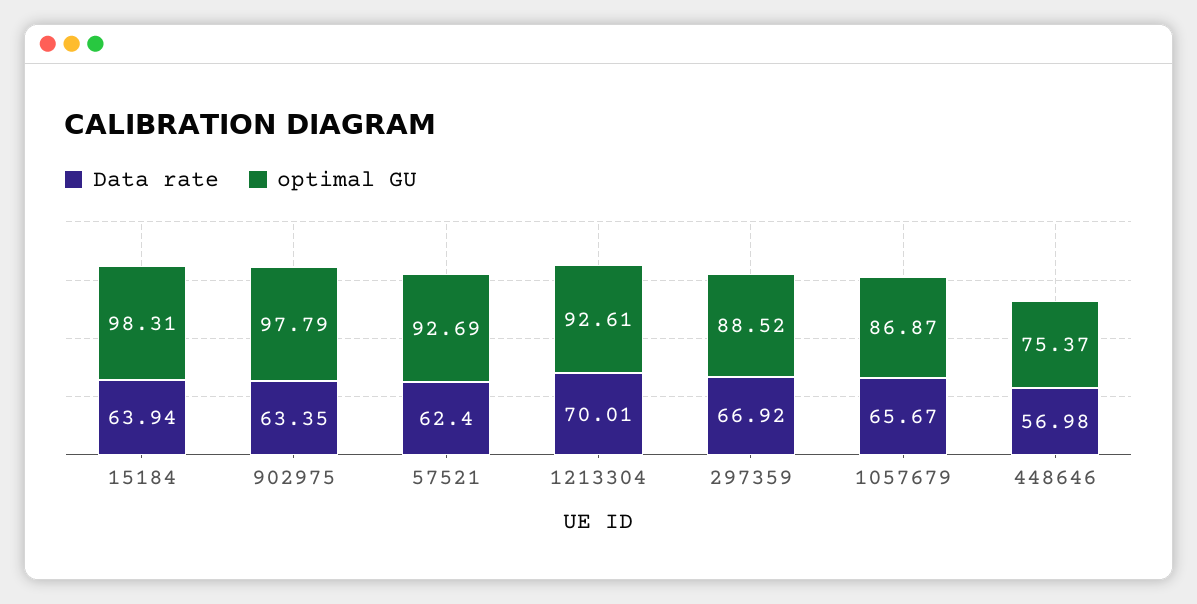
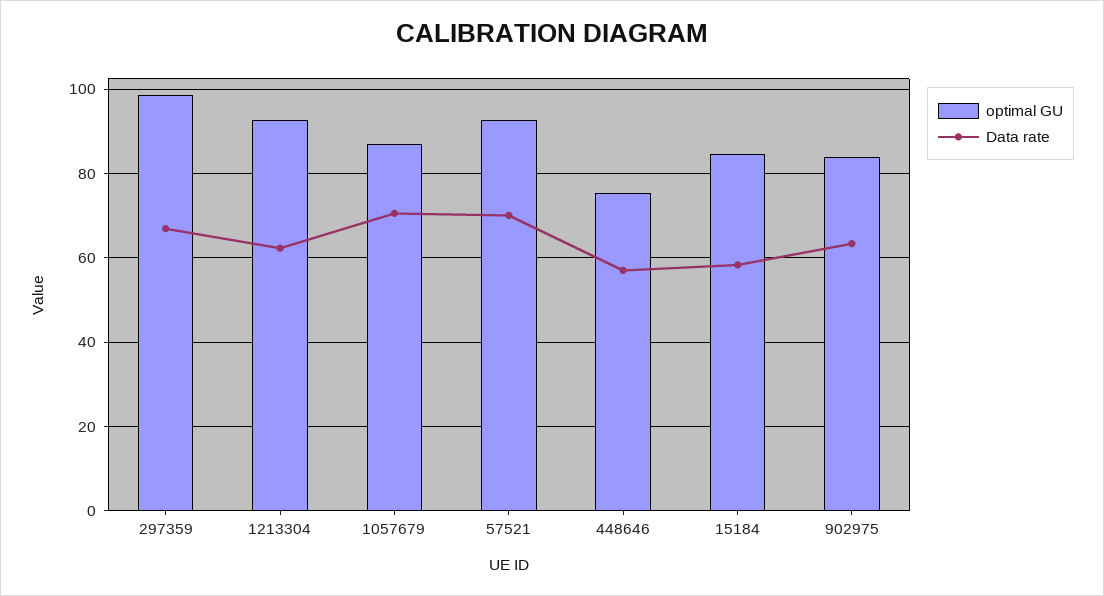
  {
    "Data rate": {
-     "15184": 63.94,
+     "15184": 58,
      "902975": 63.35,
-     "57521": 62.4,
+     "57521": 70,
-     "1213304": 70.01,
+     "1213304": 62,
      "297359": 66.92,
-     "1057679": 65.67,
+     "1057679": 70,
      "448646": 56.98
    },
    "optimal GU": {
-     "15184": 98.31,
+     "15184": 84,
-     "902975": 97.79,
+     "902975": 84,
      "57521": 92.69,
      "1213304": 92.61,
-     "297359": 88.52,
+     "297359": 98,
      "1057679": 86.87,
      "448646": 75.37
    }
  }

